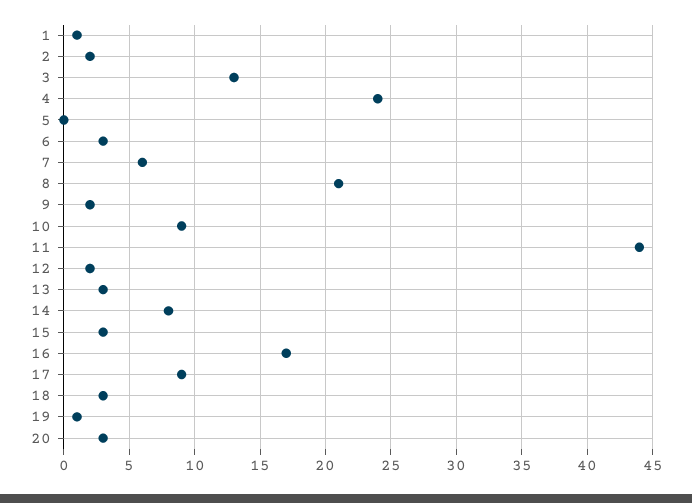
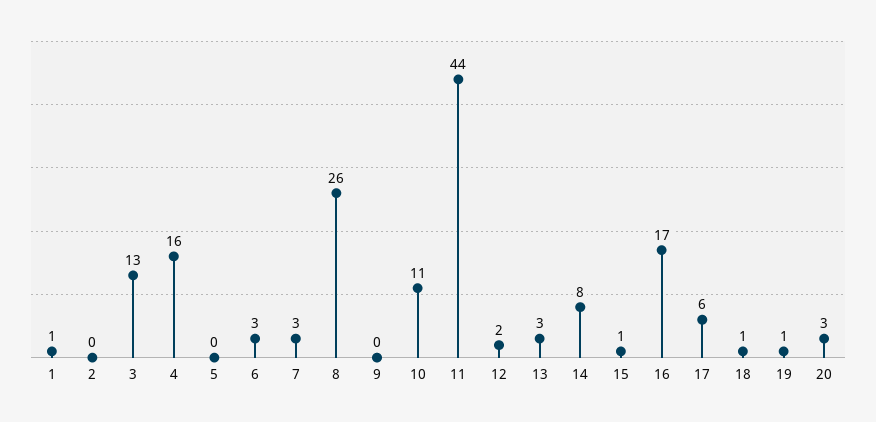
  {
    "1": 1,
-   "2": 2,
+   "2": 0,
    "3": 13,
-   "4": 24,
+   "4": 16,
    "5": 0,
    "6": 3,
-   "7": 6,
+   "7": 3,
-   "8": 21,
+   "8": 26,
-   "9": 2,
+   "9": 0,
-   "10": 9,
+   "10": 11,
    "11": 44,
    "12": 2,
    "13": 3,
    "14": 8,
-   "15": 3,
+   "15": 1,
    "16": 17,
-   "17": 9,
+   "17": 6,
-   "18": 3,
+   "18": 1,
    "19": 1,
    "20": 3
  }

